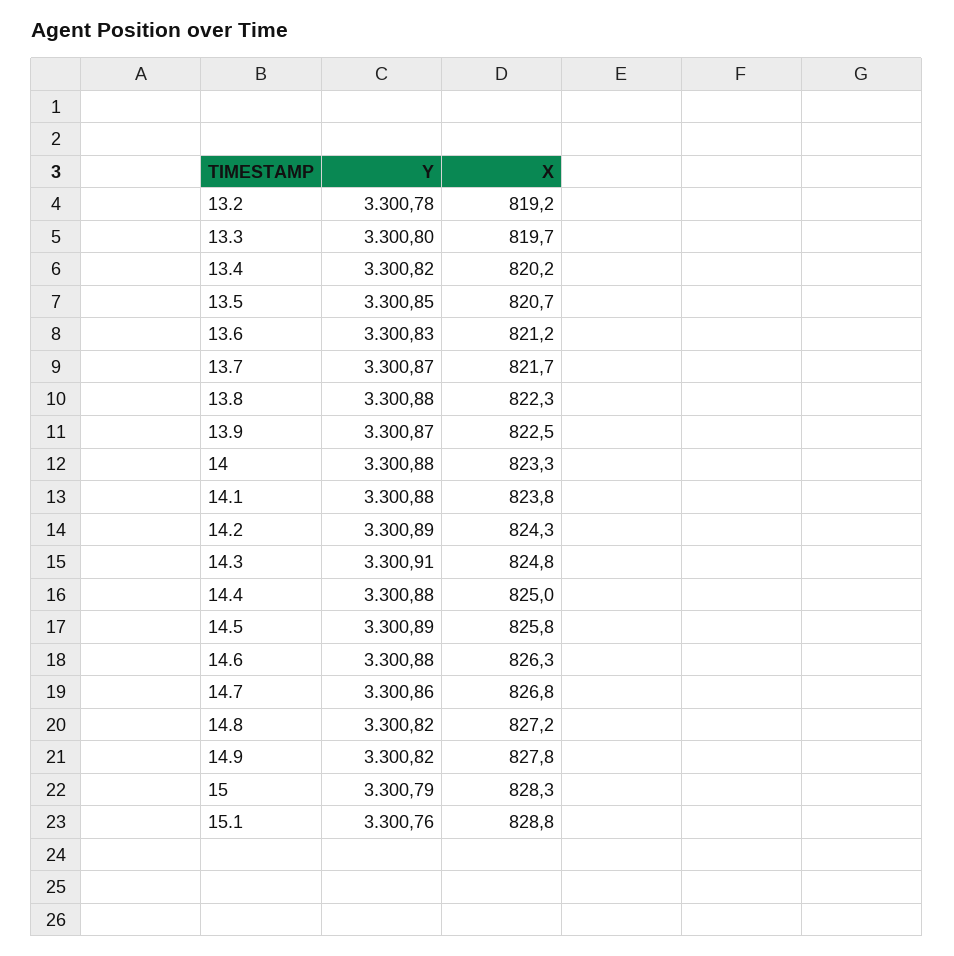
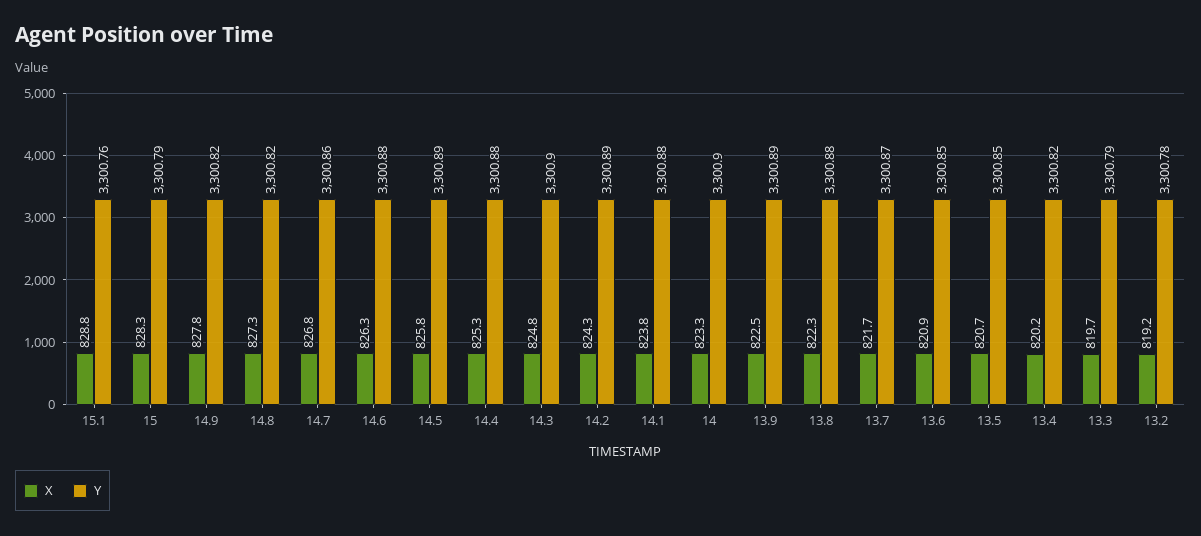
  {
    "Y": {
      "13.2": 3300.78,
-     "13.3": 3300.8,
+     "13.3": 3300.79,
      "13.4": 3300.82,
      "13.5": 3300.85,
-     "13.6": 3300.83,
+     "13.6": 3300.85,
      "13.7": 3300.87,
      "13.8": 3300.88,
-     "13.9": 3300.87,
+     "13.9": 3300.89,
-     "14": 3300.88,
+     "14": 3300.9,
      "14.1": 3300.88,
      "14.2": 3300.89,
-     "14.3": 3300.91,
+     "14.3": 3300.9,
      "14.4": 3300.88,
      "14.5": 3300.89,
      "14.6": 3300.88,
      "14.7": 3300.86,
      "14.8": 3300.82,
      "14.9": 3300.82,
      "15": 3300.79,
      "15.1": 3300.76
    },
    "X": {
      "13.2": 819.2,
      "13.3": 819.7,
      "13.4": 820.2,
      "13.5": 820.7,
-     "13.6": 821.2,
+     "13.6": 820.9,
      "13.7": 821.7,
      "13.8": 822.3,
      "13.9": 822.5,
      "14": 823.3,
      "14.1": 823.8,
      "14.2": 824.3,
      "14.3": 824.8,
-     "14.4": 825,
+     "14.4": 825.3,
      "14.5": 825.8,
      "14.6": 826.3,
      "14.7": 826.8,
-     "14.8": 827.2,
+     "14.8": 827.3,
      "14.9": 827.8,
      "15": 828.3,
      "15.1": 828.8
    }
  }

